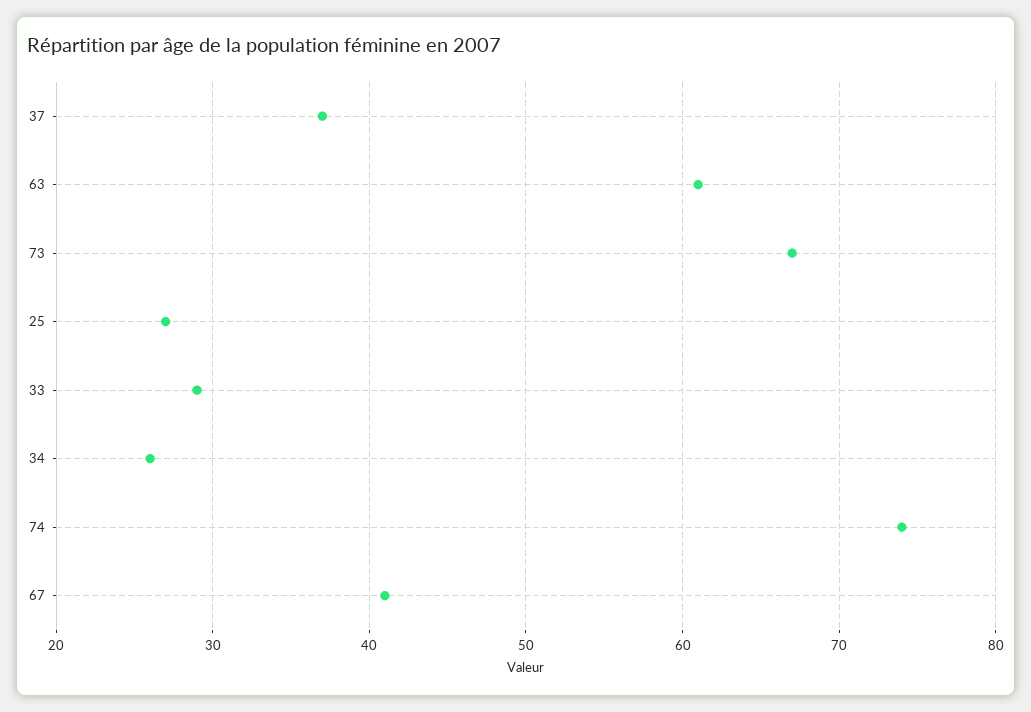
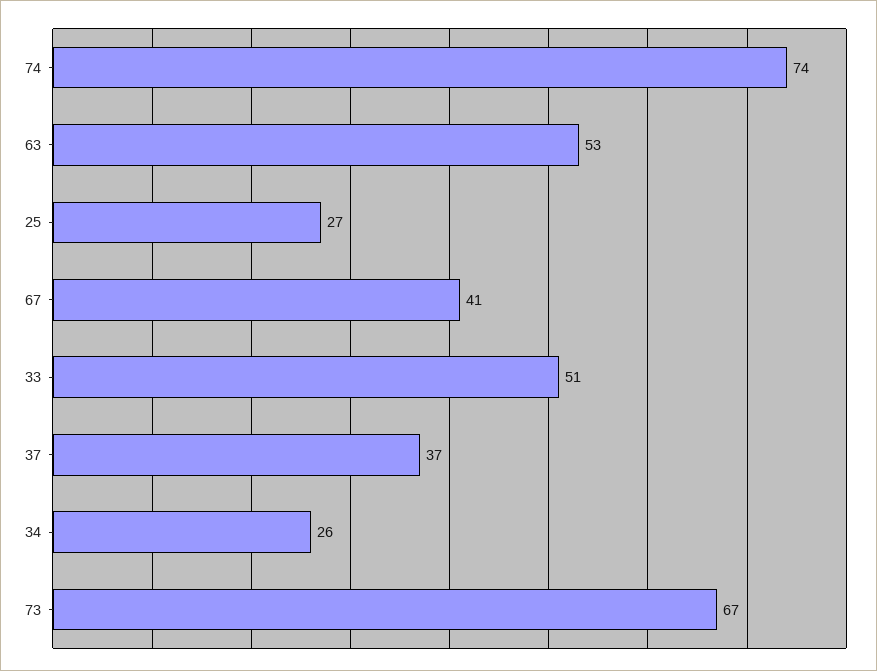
  {
    "37": 37,
-   "63": 61,
+   "63": 53,
    "73": 67,
    "25": 27,
-   "33": 29,
+   "33": 51,
    "34": 26,
    "74": 74,
    "67": 41
  }

